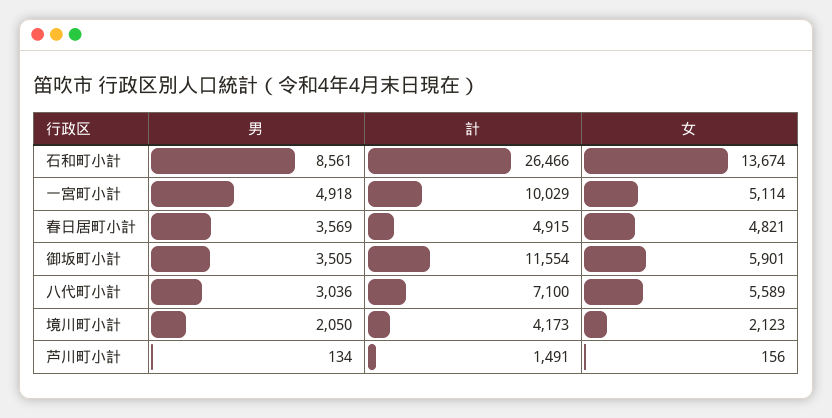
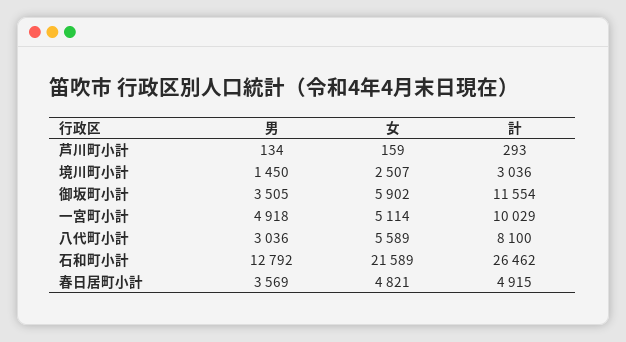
  {
    "男": {
-     "石和町小計": 8561,
+     "石和町小計": 12792,
      "一宮町小計": 4918,
      "春日居町小計": 3569,
      "御坂町小計": 3505,
      "八代町小計": 3036,
-     "境川町小計": 2050,
+     "境川町小計": 1450,
      "芦川町小計": 134
    },
    "計": {
-     "石和町小計": 26466,
+     "石和町小計": 26462,
      "一宮町小計": 10029,
      "春日居町小計": 4915,
      "御坂町小計": 11554,
-     "八代町小計": 7100,
+     "八代町小計": 8100,
-     "境川町小計": 4173,
+     "境川町小計": 3036,
-     "芦川町小計": 1491
+     "芦川町小計": 293
    },
    "女": {
-     "石和町小計": 13674,
+     "石和町小計": 21589,
      "一宮町小計": 5114,
      "春日居町小計": 4821,
-     "御坂町小計": 5901,
+     "御坂町小計": 5902,
      "八代町小計": 5589,
-     "境川町小計": 2123,
+     "境川町小計": 2507,
-     "芦川町小計": 156
+     "芦川町小計": 159
    }
  }

